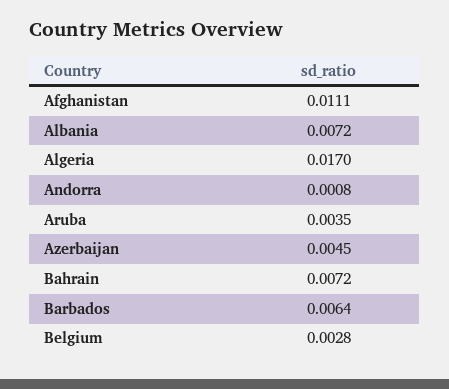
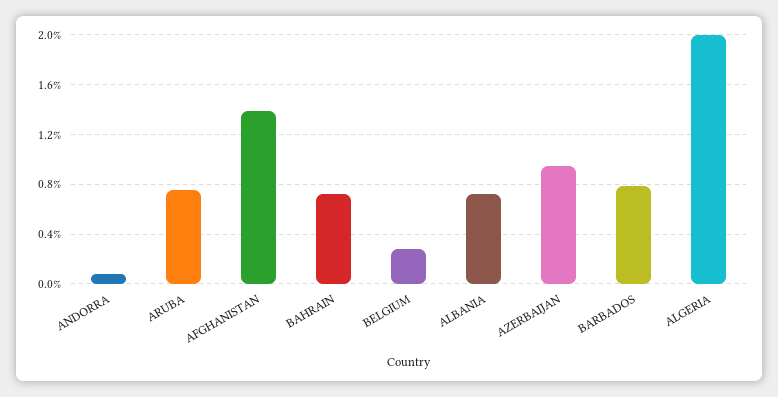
  {
-   "Afghanistan": 0.0111,
+   "Afghanistan": 0.014,
    "Albania": 0.0072,
-   "Algeria": 0.017,
+   "Algeria": 0.02,
    "Andorra": 0.0008,
-   "Aruba": 0.0035,
+   "Aruba": 0.0075,
-   "Azerbaijan": 0.0045,
+   "Azerbaijan": 0.0095,
    "Bahrain": 0.0072,
-   "Barbados": 0.0064,
+   "Barbados": 0.008,
    "Belgium": 0.0028
  }

